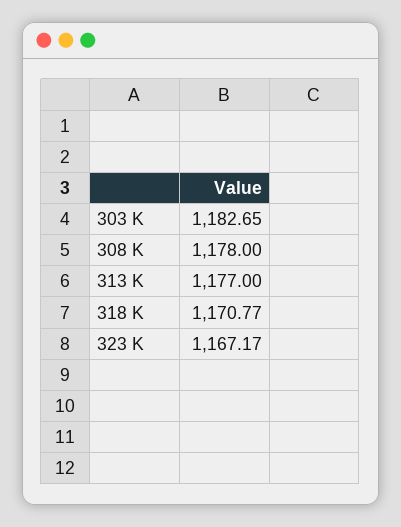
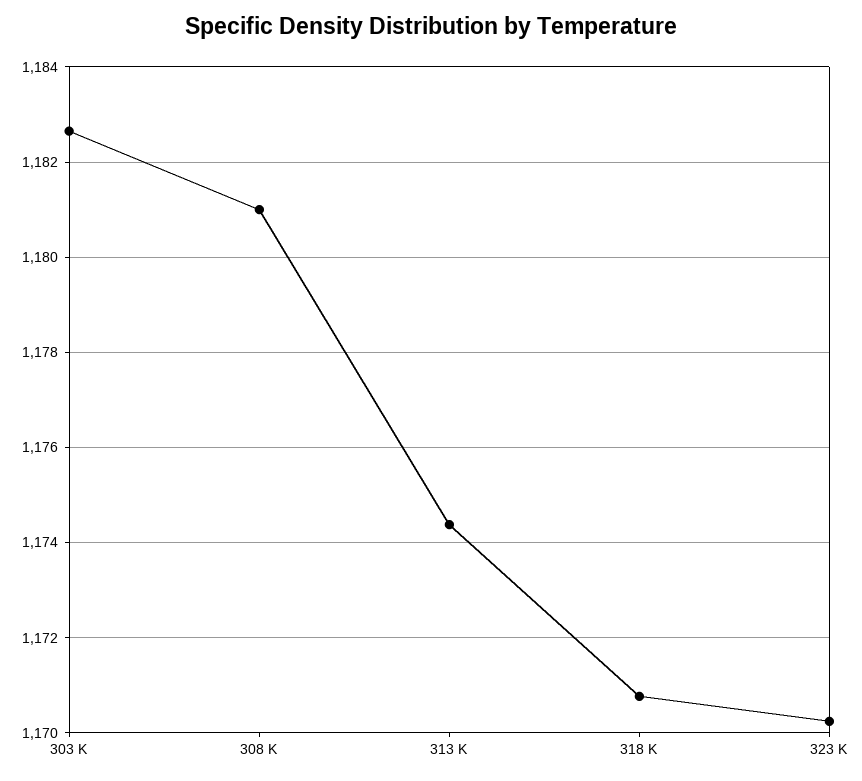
  {
    "303 K": 1182.65,
-   "308 K": 1178,
+   "308 K": 1181,
-   "313 K": 1177,
+   "313 K": 1174.4,
    "318 K": 1170.77,
-   "323 K": 1167.17
+   "323 K": 1170.2
  }

